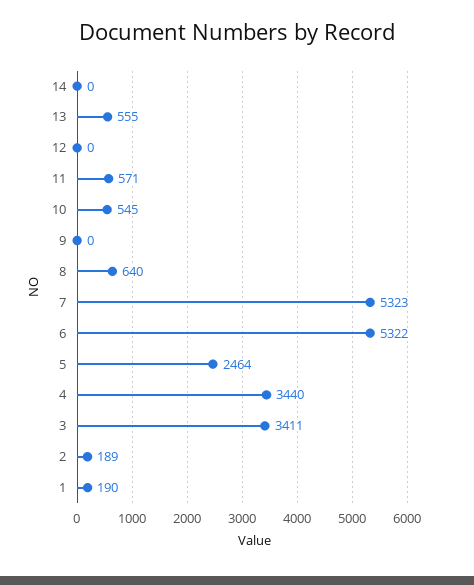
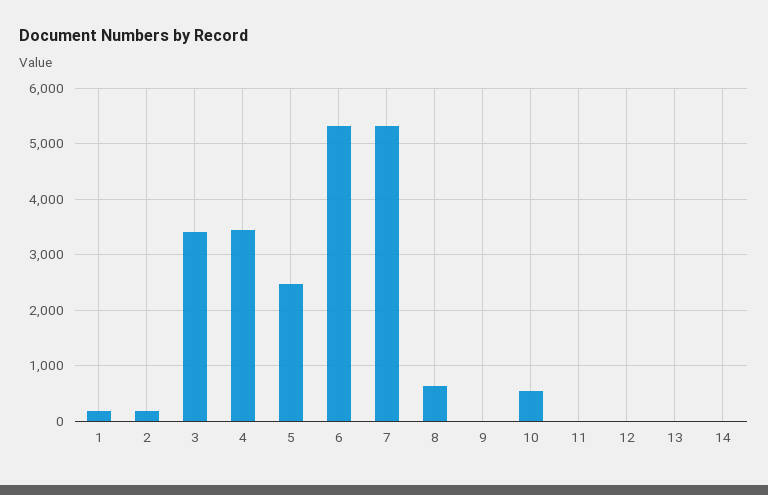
  {
    "14": 0,
-   "13": 555,
+   "13": 0,
    "12": 0,
-   "11": 571,
+   "11": 0,
    "10": 545,
    "9": 0,
    "8": 640,
    "7": 5323,
    "6": 5322,
    "5": 2464,
    "4": 3440,
    "3": 3411,
    "2": 189,
    "1": 190
  }

